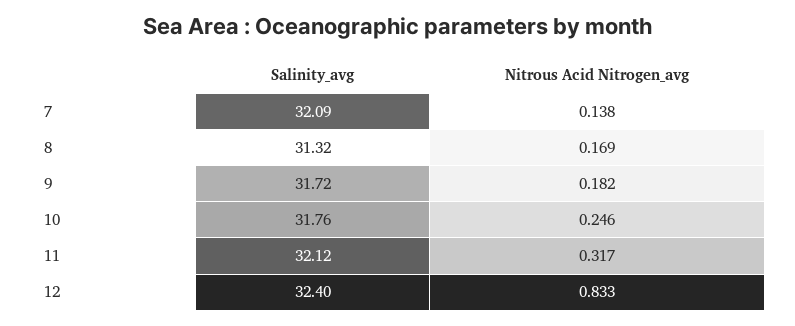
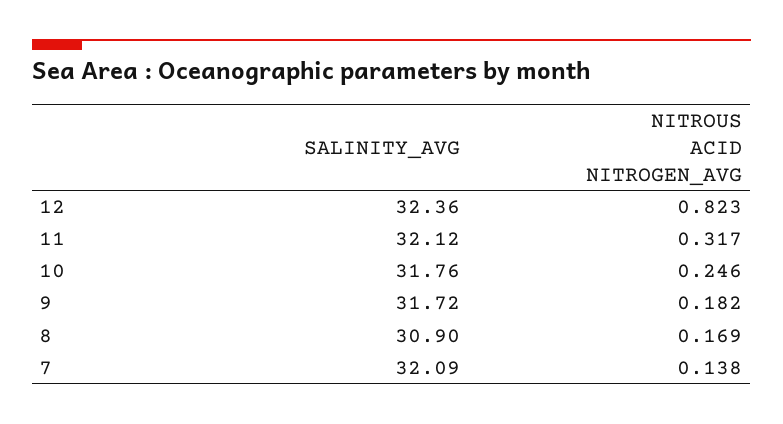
  {
    "Salinity_avg": {
      "7": 32.09,
-     "8": 31.32,
+     "8": 30.9,
      "9": 31.72,
      "10": 31.76,
      "11": 32.12,
-     "12": 32.4
+     "12": 32.36
    },
    "Nitrous Acid Nitrogen_avg": {
      "7": 0.138,
      "8": 0.169,
      "9": 0.182,
      "10": 0.246,
      "11": 0.317,
-     "12": 0.833
+     "12": 0.823
    }
  }

